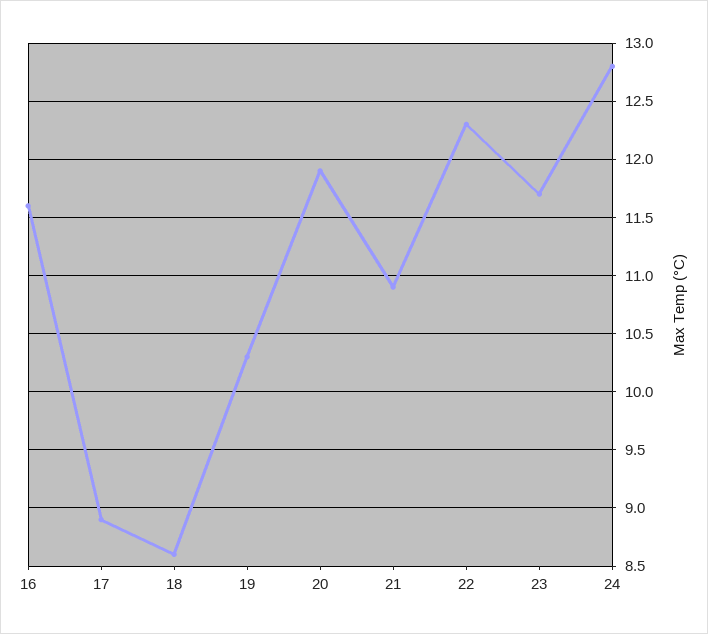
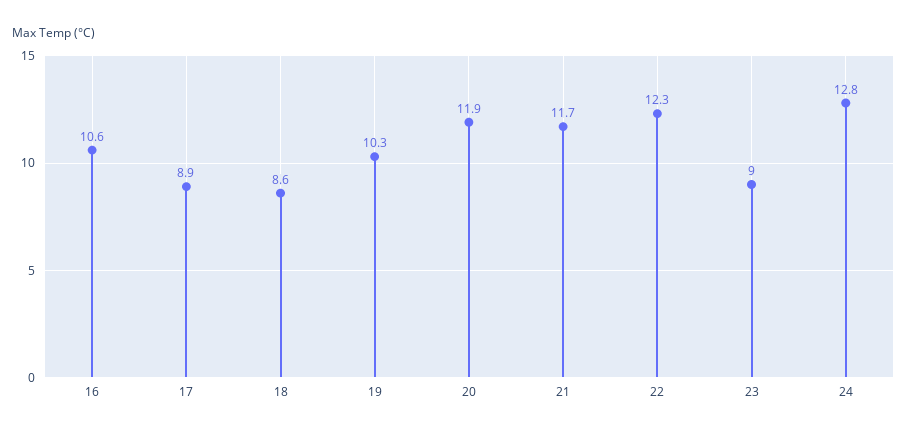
  {
-   "16": 11.6,
+   "16": 10.6,
    "17": 8.9,
    "18": 8.6,
    "19": 10.3,
    "20": 11.9,
-   "21": 10.9,
+   "21": 11.7,
    "22": 12.3,
-   "23": 11.7,
+   "23": 9,
    "24": 12.8
  }

